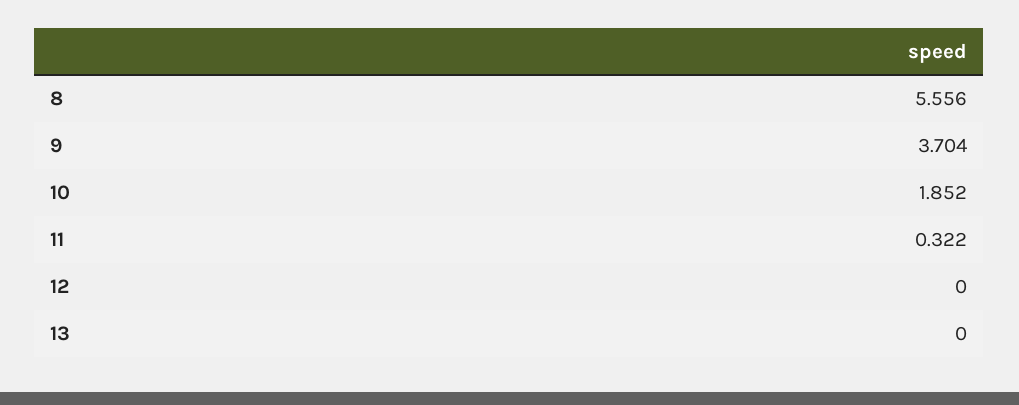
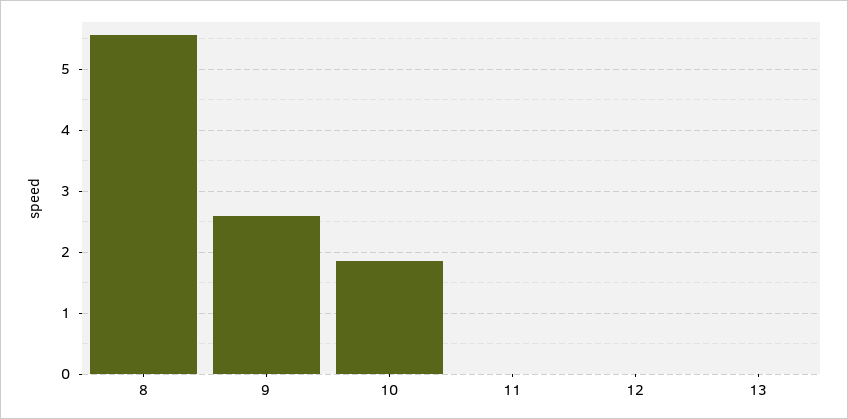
  {
    "8": 5.556,
-   "9": 3.704,
+   "9": 2.6,
    "10": 1.852,
-   "11": 0.322,
+   "11": 0,
    "12": 0,
    "13": 0
  }

